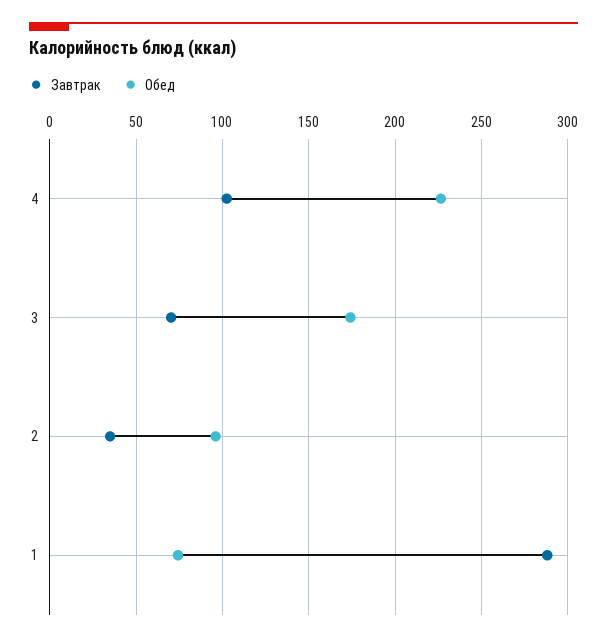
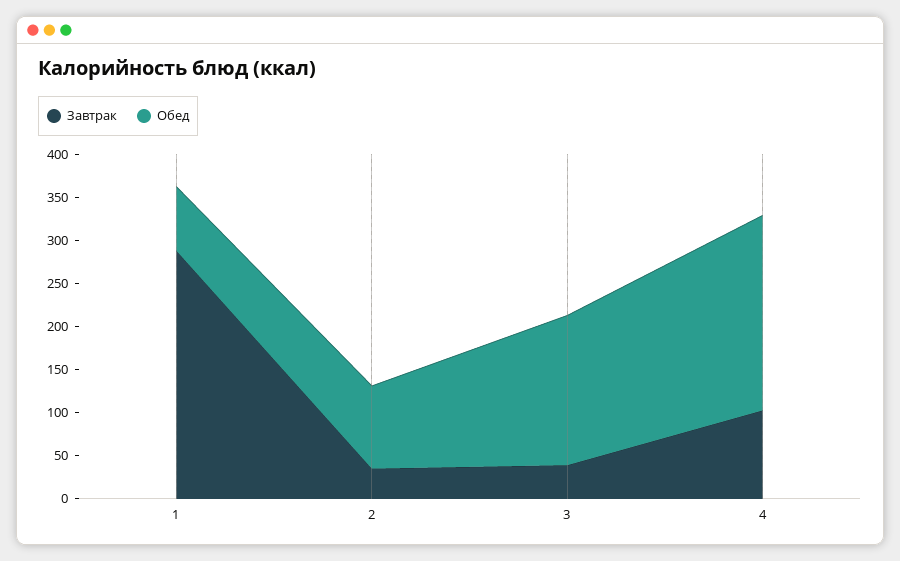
  {
    "Завтрак": {
      "4": 105,
-     "3": 70,
+     "3": 40,
      "2": 35,
      "1": 290
    },
    "Обед": {
      "4": 225,
      "3": 175,
      "2": 95,
      "1": 75
    }
  }

